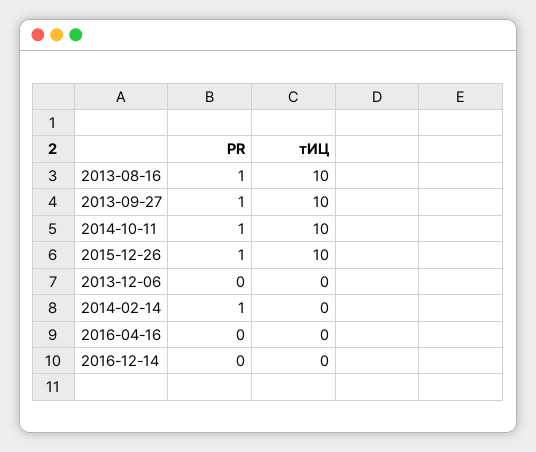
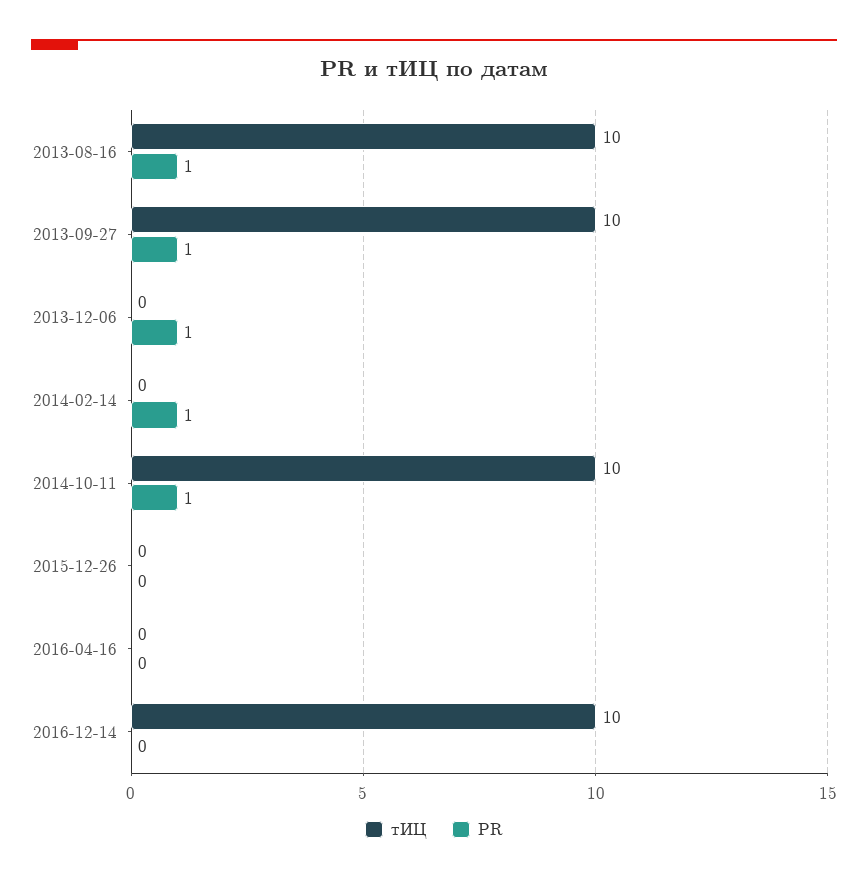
  {
    "PR": {
      "2013-08-16": 1,
      "2013-09-27": 1,
      "2014-10-11": 1,
-     "2015-12-26": 1,
+     "2015-12-26": 0,
-     "2013-12-06": 0,
+     "2013-12-06": 1,
      "2014-02-14": 1,
      "2016-04-16": 0,
      "2016-12-14": 0
    },
    "тИЦ": {
      "2013-08-16": 10,
      "2013-09-27": 10,
      "2014-10-11": 10,
-     "2015-12-26": 10,
+     "2015-12-26": 0,
      "2013-12-06": 0,
      "2014-02-14": 0,
      "2016-04-16": 0,
-     "2016-12-14": 0
+     "2016-12-14": 10
    }
  }

